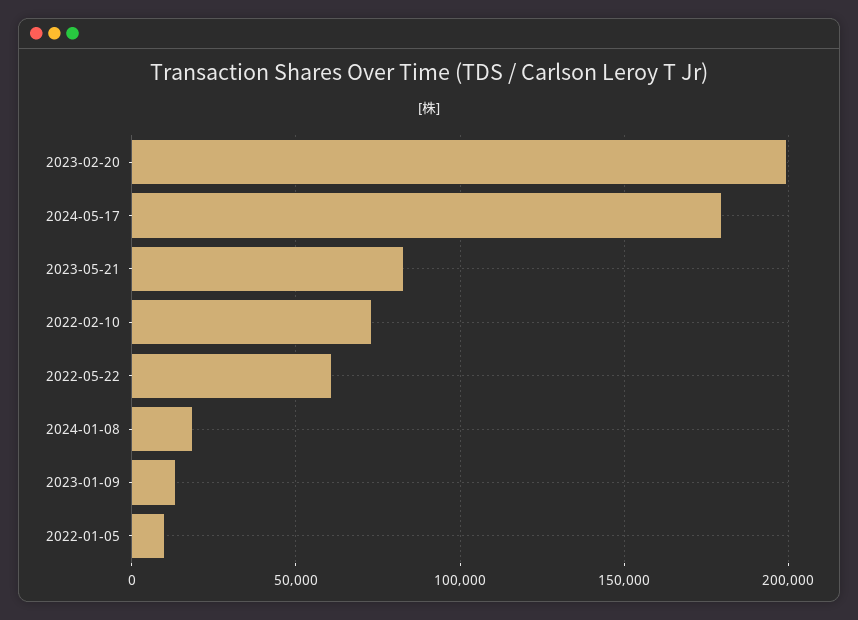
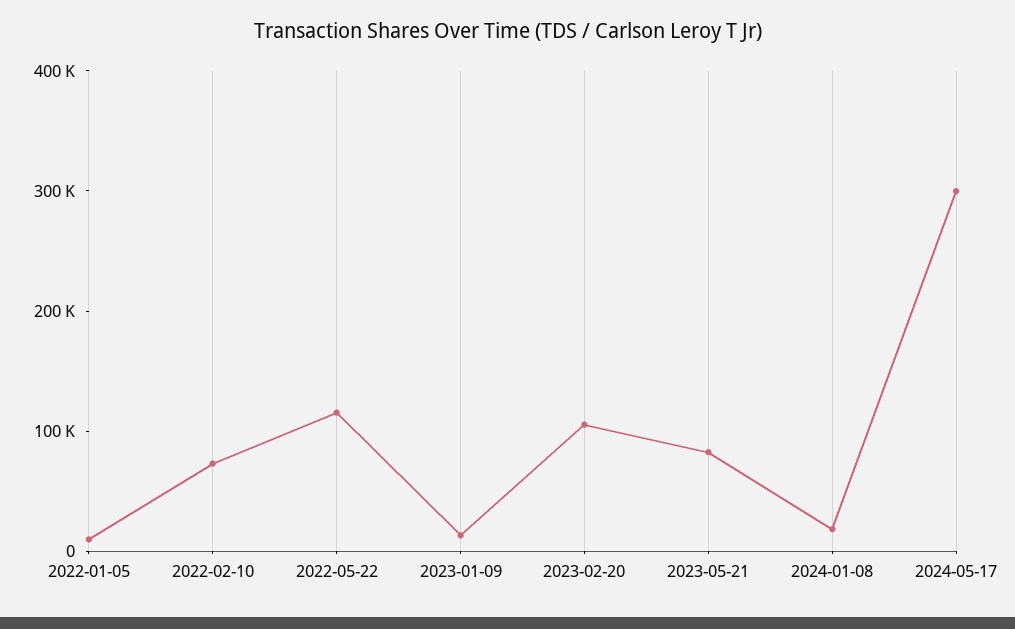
  {
-   "2023-02-20": 200000,
+   "2023-02-20": 100000,
-   "2024-05-17": 180000,
+   "2024-05-17": 300000,
    "2023-05-21": 85000,
    "2022-02-10": 75000,
-   "2022-05-22": 60000,
+   "2022-05-22": 120000,
    "2024-01-08": 20000,
    "2023-01-09": 15000,
    "2022-01-05": 10000
  }

